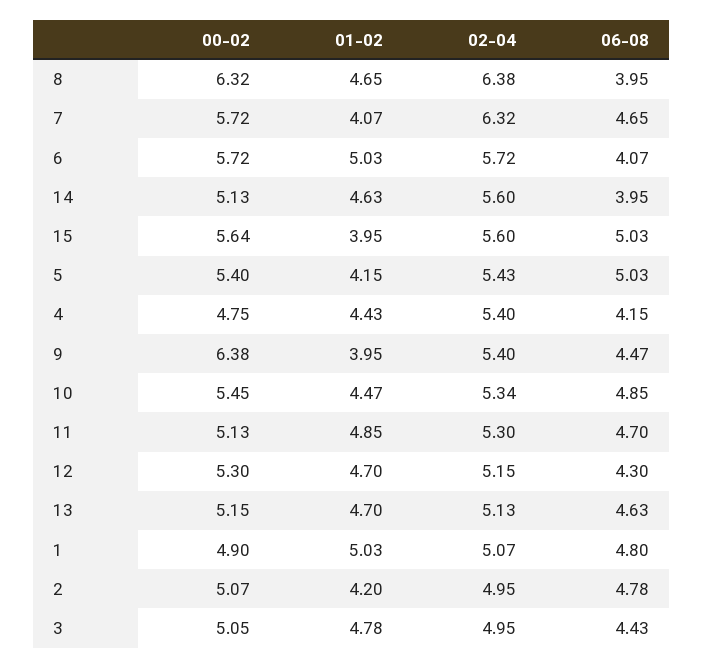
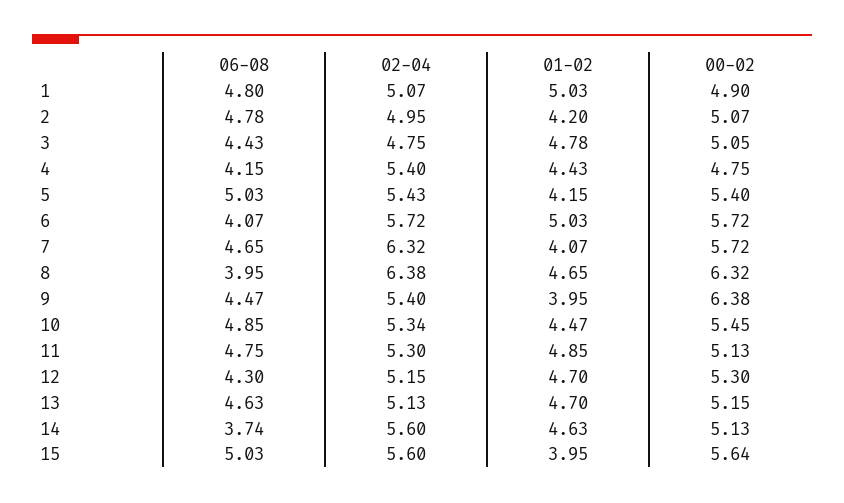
  {
    "00-02": {
      "8": 6.32,
      "7": 5.72,
      "6": 5.72,
      "14": 5.13,
      "15": 5.64,
      "5": 5.4,
      "4": 4.75,
      "9": 6.38,
      "10": 5.45,
      "11": 5.13,
      "12": 5.3,
      "13": 5.15,
      "1": 4.9,
      "2": 5.07,
      "3": 5.05
    },
    "01-02": {
      "8": 4.65,
      "7": 4.07,
      "6": 5.03,
      "14": 4.63,
      "15": 3.95,
      "5": 4.15,
      "4": 4.43,
      "9": 3.95,
      "10": 4.47,
      "11": 4.85,
      "12": 4.7,
      "13": 4.7,
      "1": 5.03,
      "2": 4.2,
      "3": 4.78
    },
    "02-04": {
      "8": 6.38,
      "7": 6.32,
      "6": 5.72,
      "14": 5.6,
      "15": 5.6,
      "5": 5.43,
      "4": 5.4,
      "9": 5.4,
      "10": 5.34,
      "11": 5.3,
      "12": 5.15,
      "13": 5.13,
      "1": 5.07,
      "2": 4.95,
-     "3": 4.95
+     "3": 4.75
    },
    "06-08": {
      "8": 3.95,
      "7": 4.65,
      "6": 4.07,
-     "14": 3.95,
+     "14": 3.74,
      "15": 5.03,
      "5": 5.03,
      "4": 4.15,
      "9": 4.47,
      "10": 4.85,
-     "11": 4.7,
+     "11": 4.75,
      "12": 4.3,
      "13": 4.63,
      "1": 4.8,
      "2": 4.78,
      "3": 4.43
    }
  }

